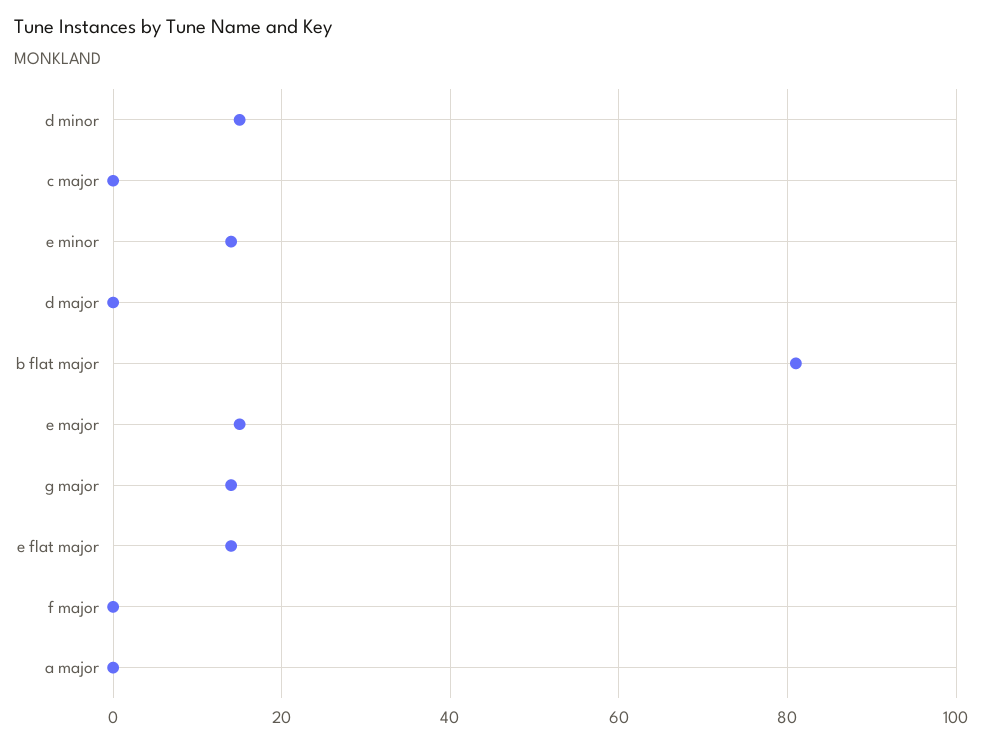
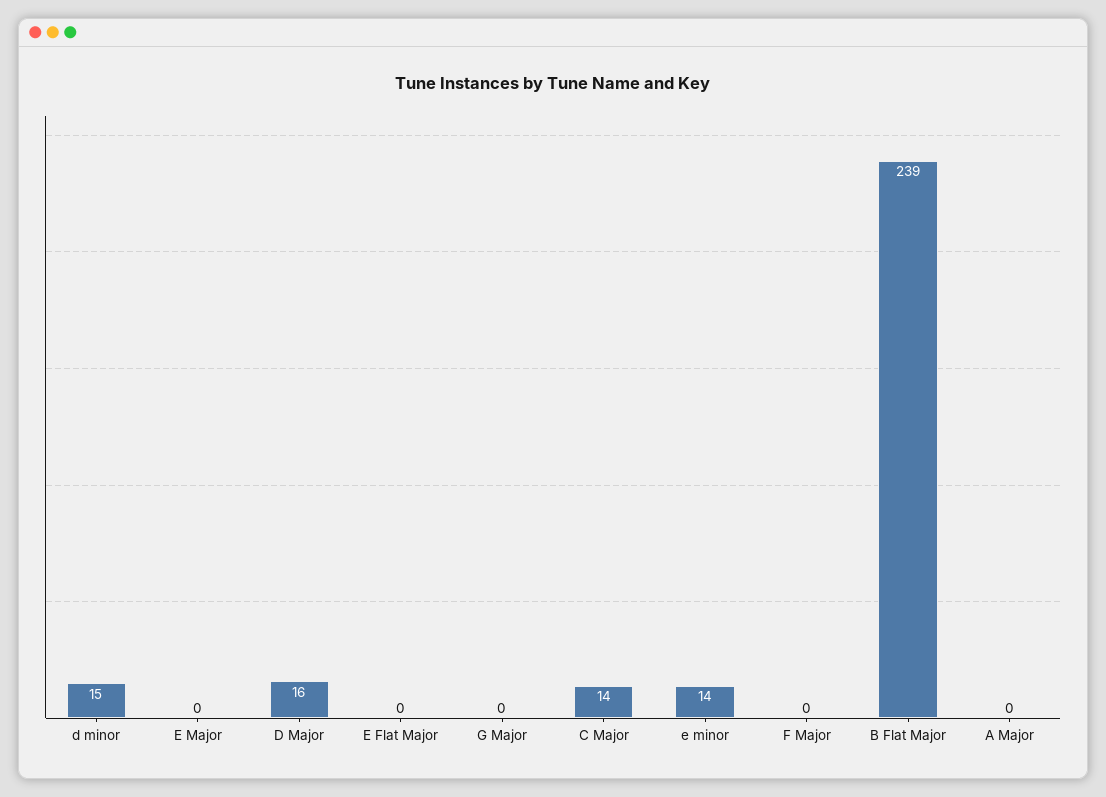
  {
    "d minor": 15,
-   "c major": 0,
+   "c major": 14,
    "e minor": 14,
-   "d major": 0,
+   "d major": 16,
-   "b flat major": 80,
+   "b flat major": 239,
-   "e major": 15,
+   "e major": 0,
-   "g major": 15,
+   "g major": 0,
-   "e flat major": 15,
+   "e flat major": 0,
    "f major": 0,
    "a major": 0
  }

